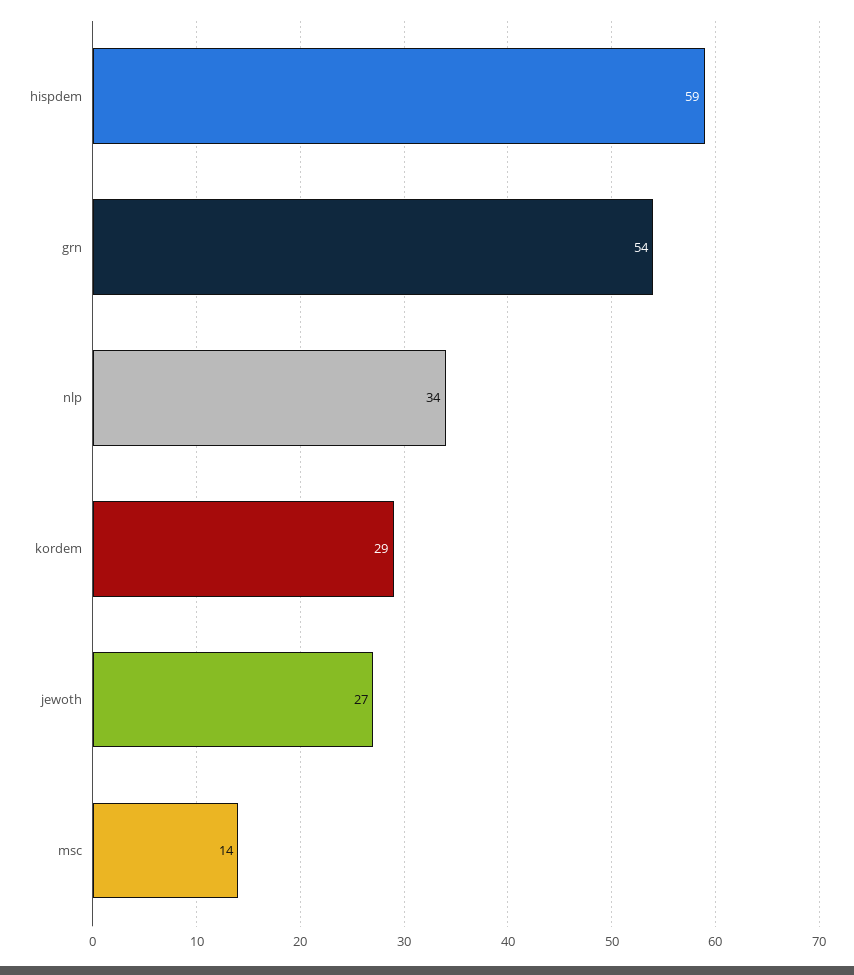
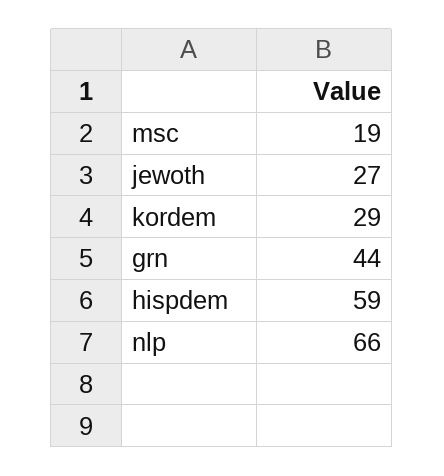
  {
    "hispdem": 59,
-   "grn": 54,
+   "grn": 44,
-   "nlp": 34,
+   "nlp": 66,
    "kordem": 29,
    "jewoth": 27,
-   "msc": 14
+   "msc": 19
  }

